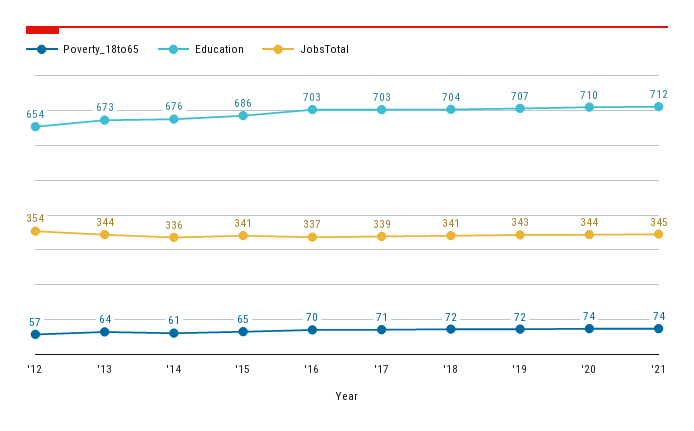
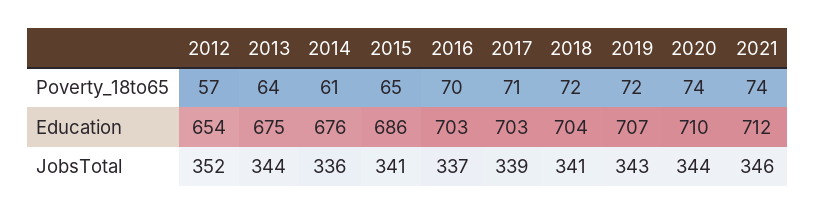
  {
    "Poverty_18to65": {
      "'12": 57,
      "'13": 64,
      "'14": 61,
      "'15": 65,
      "'16": 70,
      "'17": 71,
      "'18": 72,
      "'19": 72,
      "'20": 74,
      "'21": 74
    },
    "Education": {
      "'12": 654,
-     "'13": 673,
+     "'13": 675,
      "'14": 676,
      "'15": 686,
      "'16": 703,
      "'17": 703,
      "'18": 704,
      "'19": 707,
      "'20": 710,
      "'21": 712
    },
    "JobsTotal": {
-     "'12": 354,
+     "'12": 352,
      "'13": 344,
      "'14": 336,
      "'15": 341,
      "'16": 337,
      "'17": 339,
      "'18": 341,
      "'19": 343,
      "'20": 344,
-     "'21": 345
+     "'21": 346
    }
  }

